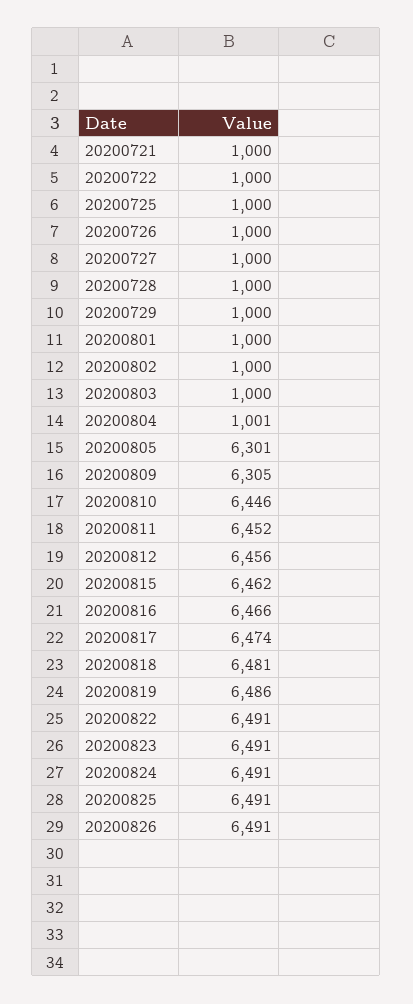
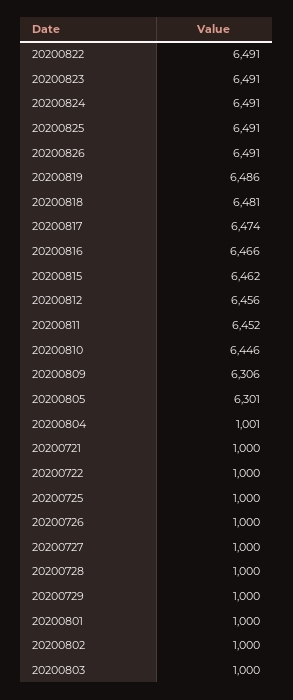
  {
    "20200721": 1000,
    "20200722": 1000,
    "20200725": 1000,
    "20200726": 1000,
    "20200727": 1000,
    "20200728": 1000,
    "20200729": 1000,
    "20200801": 1000,
    "20200802": 1000,
    "20200803": 1000,
    "20200804": 1001,
    "20200805": 6301,
-   "20200809": 6305,
+   "20200809": 6306,
    "20200810": 6446,
    "20200811": 6452,
    "20200812": 6456,
    "20200815": 6462,
    "20200816": 6466,
    "20200817": 6474,
    "20200818": 6481,
    "20200819": 6486,
    "20200822": 6491,
    "20200823": 6491,
    "20200824": 6491,
    "20200825": 6491,
    "20200826": 6491
  }

